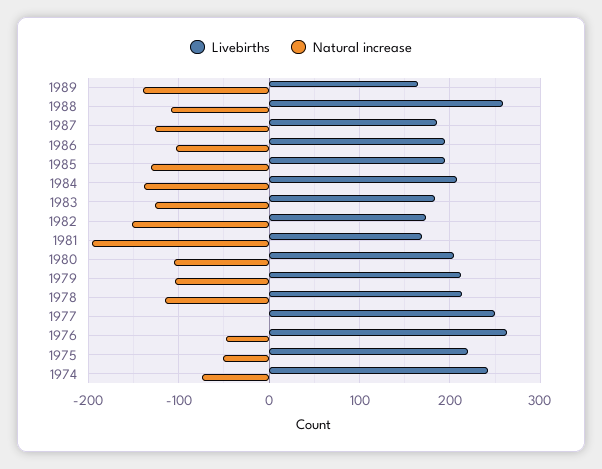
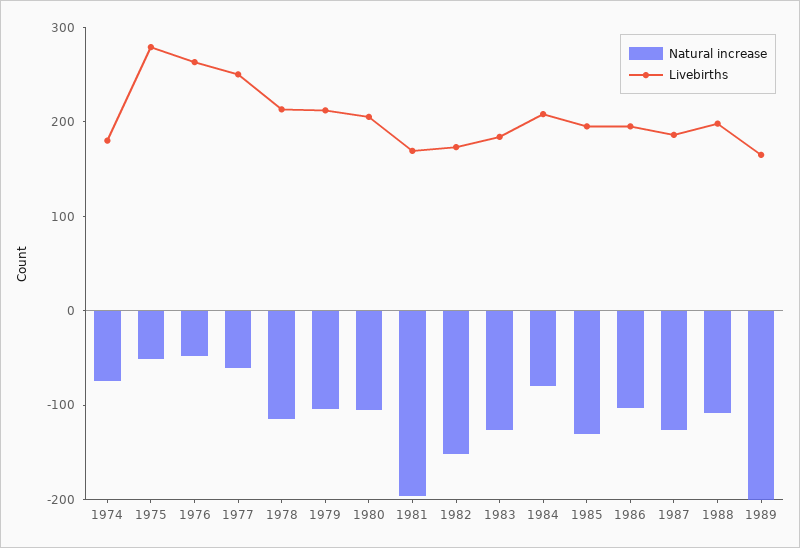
  {
    "Livebirths": {
      "1989": 170,
-     "1988": 260,
+     "1988": 200,
      "1987": 190,
      "1986": 200,
      "1985": 200,
      "1984": 210,
      "1983": 180,
      "1982": 170,
      "1981": 170,
      "1980": 210,
      "1979": 210,
      "1978": 210,
      "1977": 250,
      "1976": 260,
-     "1975": 220,
+     "1975": 280,
-     "1974": 240
+     "1974": 180
    },
    "Natural increase": {
-     "1989": -140,
+     "1989": -200,
      "1988": -110,
      "1987": -130,
      "1986": -100,
      "1985": -130,
-     "1984": -140,
+     "1984": -80,
      "1983": -130,
      "1982": -150,
      "1981": -200,
      "1980": -110,
      "1979": -100,
      "1978": -120,
-     "1977": 0,
+     "1977": -60,
      "1976": -50,
      "1975": -50,
      "1974": -70
    }
  }

